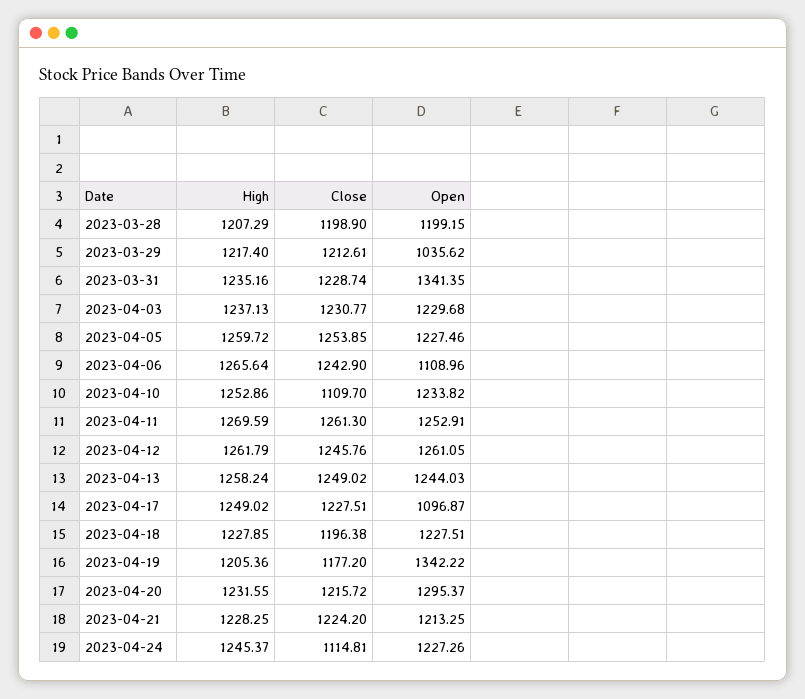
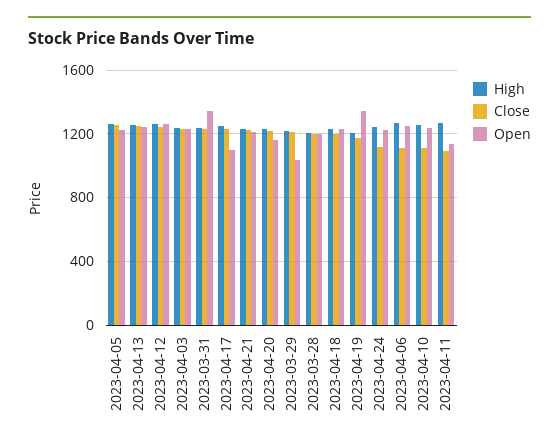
  {
    "High": {
      "2023-03-28": 1207.29,
      "2023-03-29": 1217.4,
      "2023-03-31": 1235.16,
      "2023-04-03": 1237.13,
      "2023-04-05": 1259.72,
      "2023-04-06": 1265.64,
      "2023-04-10": 1252.86,
      "2023-04-11": 1269.59,
      "2023-04-12": 1261.79,
      "2023-04-13": 1258.24,
      "2023-04-17": 1249.02,
      "2023-04-18": 1227.85,
      "2023-04-19": 1205.36,
      "2023-04-20": 1231.55,
      "2023-04-21": 1228.25,
      "2023-04-24": 1245.37
    },
    "Close": {
      "2023-03-28": 1198.9,
      "2023-03-29": 1212.61,
      "2023-03-31": 1228.74,
      "2023-04-03": 1230.77,
      "2023-04-05": 1253.85,
-     "2023-04-06": 1242.9,
+     "2023-04-06": 1100,
      "2023-04-10": 1109.7,
-     "2023-04-11": 1261.3,
+     "2023-04-11": 1100,
      "2023-04-12": 1245.76,
      "2023-04-13": 1249.02,
      "2023-04-17": 1227.51,
      "2023-04-18": 1196.38,
      "2023-04-19": 1177.2,
      "2023-04-20": 1215.72,
      "2023-04-21": 1224.2,
      "2023-04-24": 1114.81
    },
    "Open": {
      "2023-03-28": 1199.15,
      "2023-03-29": 1035.62,
      "2023-03-31": 1341.35,
      "2023-04-03": 1229.68,
      "2023-04-05": 1227.46,
-     "2023-04-06": 1108.96,
+     "2023-04-06": 1250,
      "2023-04-10": 1233.82,
-     "2023-04-11": 1252.91,
+     "2023-04-11": 1150,
      "2023-04-12": 1261.05,
      "2023-04-13": 1244.03,
      "2023-04-17": 1096.87,
      "2023-04-18": 1227.51,
      "2023-04-19": 1342.22,
-     "2023-04-20": 1295.37,
+     "2023-04-20": 1150,
      "2023-04-21": 1213.25,
      "2023-04-24": 1227.26
    }
  }

